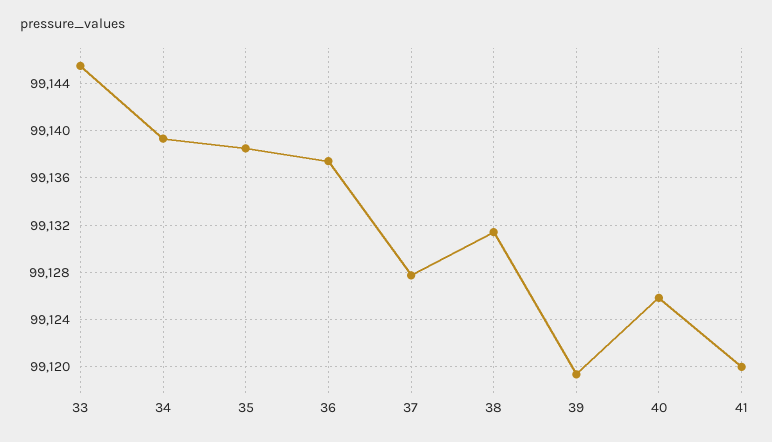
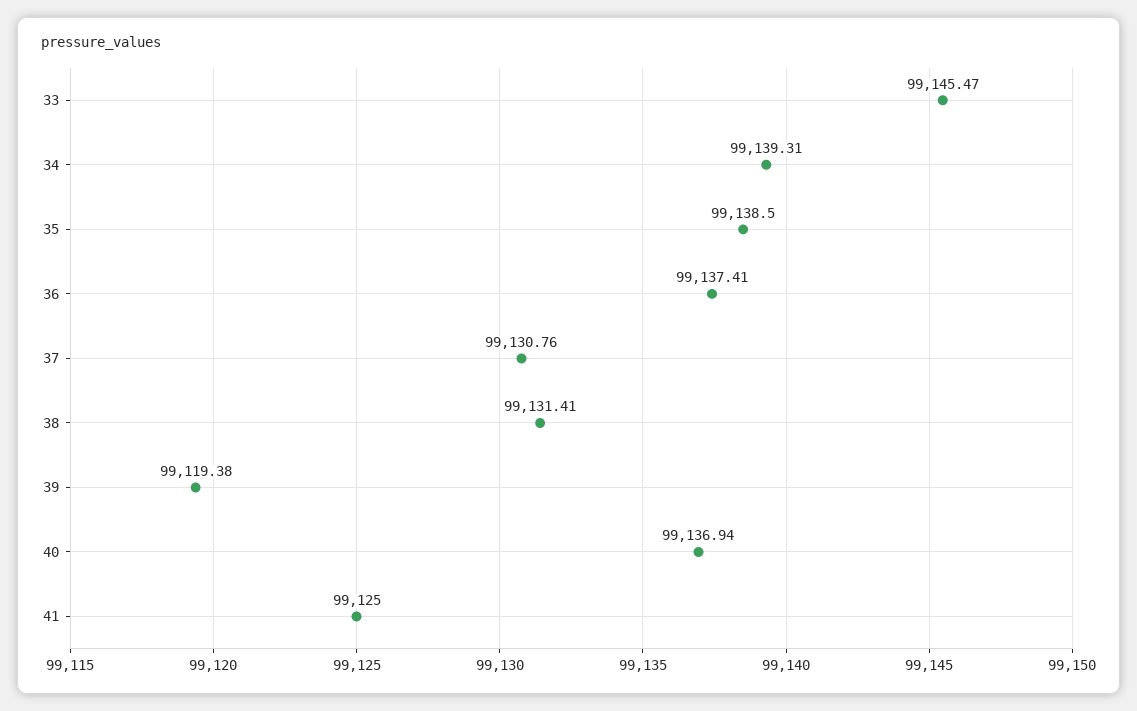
  {
    "33": 99145.47,
    "34": 99139.31,
    "35": 99138.5,
    "36": 99137.41,
-   "37": 99128,
+   "37": 99130.76,
    "38": 99131.41,
    "39": 99119.38,
-   "40": 99126,
+   "40": 99136.94,
-   "41": 99120
+   "41": 99125
  }

